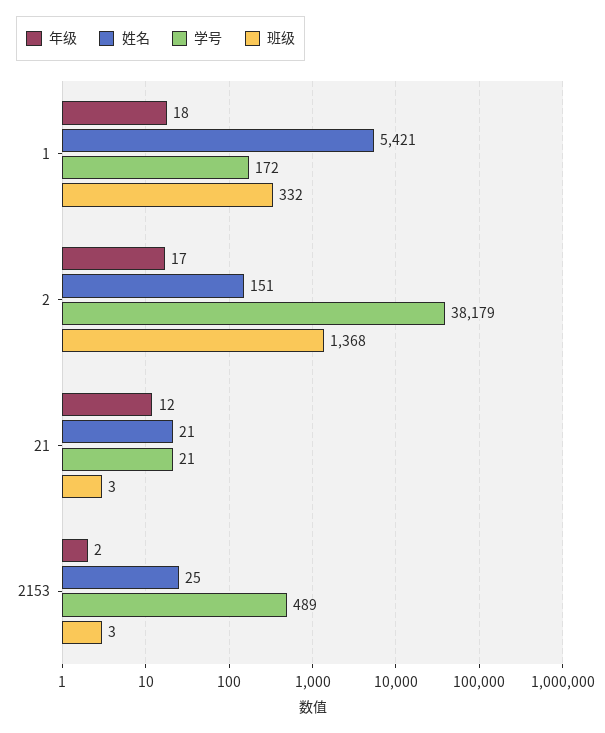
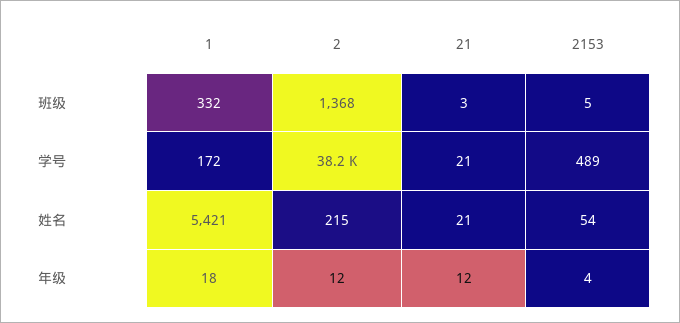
  {
    "年级": {
      "1": 18,
-     "2": 17,
+     "2": 12,
      "21": 12,
-     "2153": 2
+     "2153": 4
    },
    "姓名": {
      "1": 5421,
-     "2": 151,
+     "2": 215,
      "21": 21,
-     "2153": 25
+     "2153": 54
    },
    "学号": {
      "1": 172,
      "2": 38179,
      "21": 21,
      "2153": 489
    },
    "班级": {
      "1": 332,
      "2": 1368,
      "21": 3,
-     "2153": 3
+     "2153": 5
    }
  }

